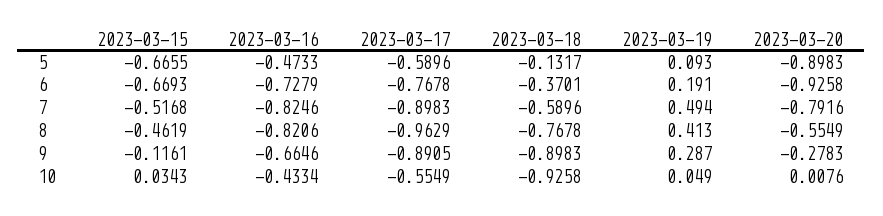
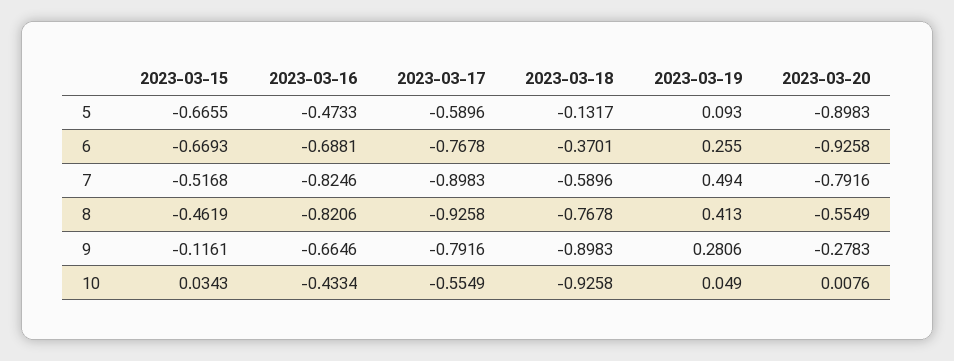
  {
    "2023-03-15": {
      "5": -0.6655,
      "6": -0.6693,
      "7": -0.5168,
      "8": -0.4619,
      "9": -0.1161,
      "10": 0.0343
    },
    "2023-03-16": {
      "5": -0.4733,
-     "6": -0.7279,
+     "6": -0.6881,
      "7": -0.8246,
      "8": -0.8206,
      "9": -0.6646,
      "10": -0.4334
    },
    "2023-03-17": {
      "5": -0.5896,
      "6": -0.7678,
      "7": -0.8983,
-     "8": -0.9629,
+     "8": -0.9258,
-     "9": -0.8905,
+     "9": -0.7916,
      "10": -0.5549
    },
    "2023-03-18": {
      "5": -0.1317,
      "6": -0.3701,
      "7": -0.5896,
      "8": -0.7678,
      "9": -0.8983,
      "10": -0.9258
    },
    "2023-03-19": {
      "5": 0.093,
-     "6": 0.191,
+     "6": 0.255,
      "7": 0.494,
      "8": 0.413,
-     "9": 0.287,
+     "9": 0.2806,
      "10": 0.049
    },
    "2023-03-20": {
      "5": -0.8983,
      "6": -0.9258,
      "7": -0.7916,
      "8": -0.5549,
      "9": -0.2783,
      "10": 0.0076
    }
  }

